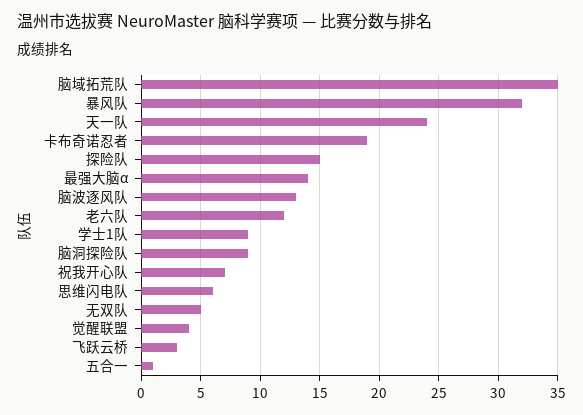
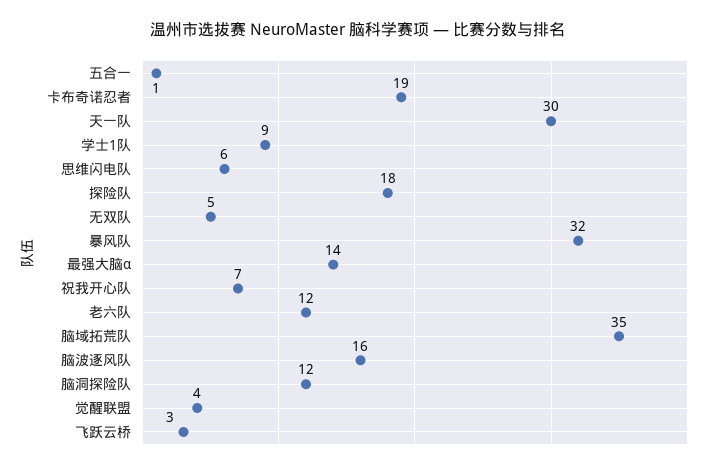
  {
    "脑域拓荒队": 35,
    "暴风队": 32,
-   "天一队": 24,
+   "天一队": 30,
    "卡布奇诺忍者": 19,
-   "探险队": 15,
+   "探险队": 18,
    "最强大脑α": 14,
-   "脑波逐风队": 13,
+   "脑波逐风队": 16,
    "老六队": 12,
    "学士1队": 9,
-   "脑洞探险队": 9,
+   "脑洞探险队": 12,
    "祝我开心队": 7,
    "思维闪电队": 6,
    "无双队": 5,
    "觉醒联盟": 4,
    "飞跃云桥": 3,
    "五合一": 1
  }

